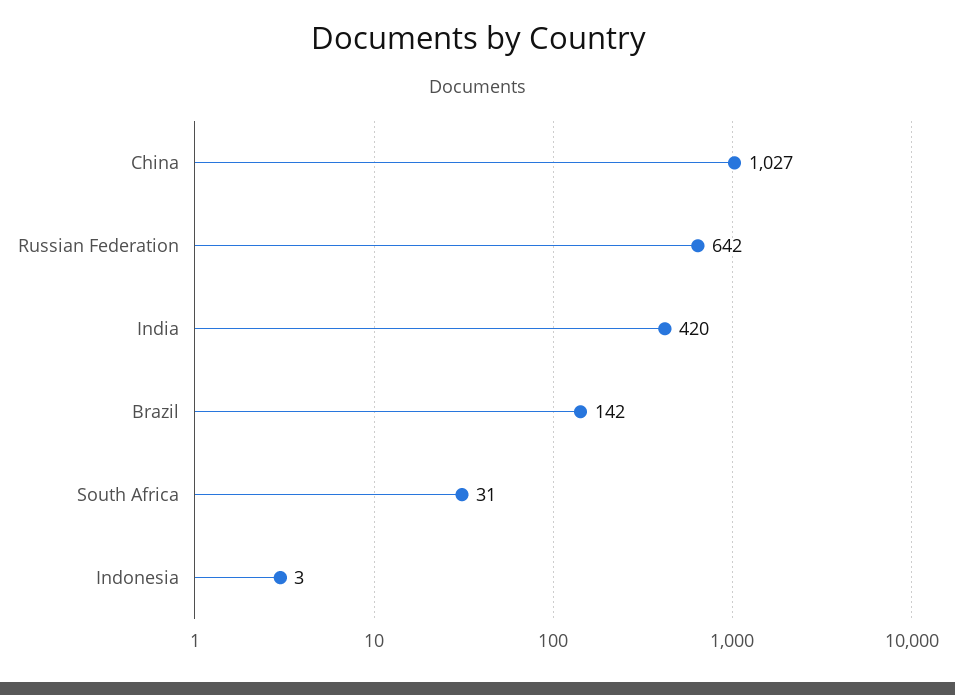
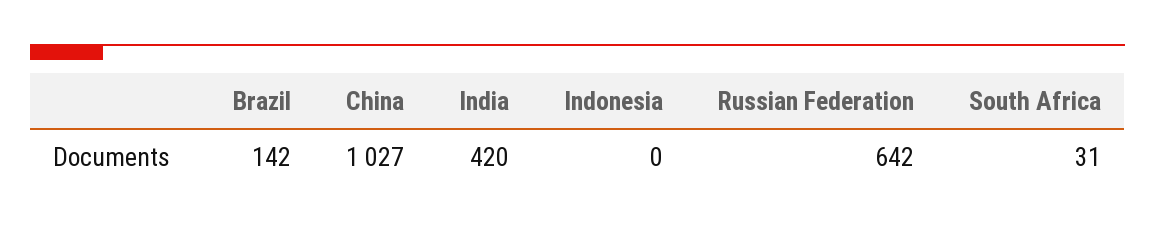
  {
    "China": 1027,
    "Russian Federation": 642,
    "India": 420,
    "Brazil": 142,
    "South Africa": 31,
-   "Indonesia": 3
+   "Indonesia": 0
  }

